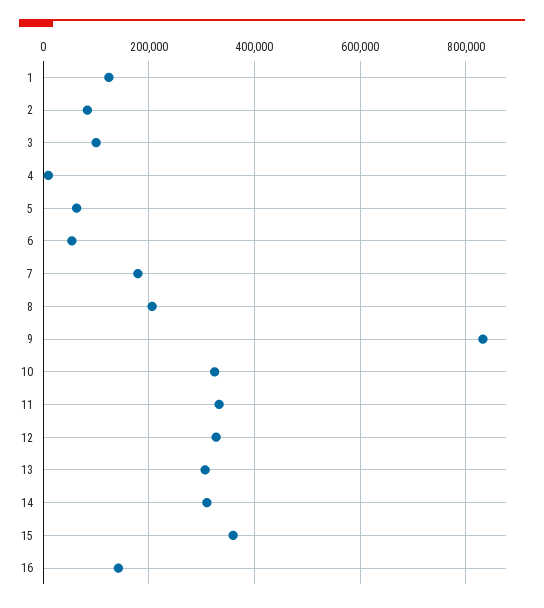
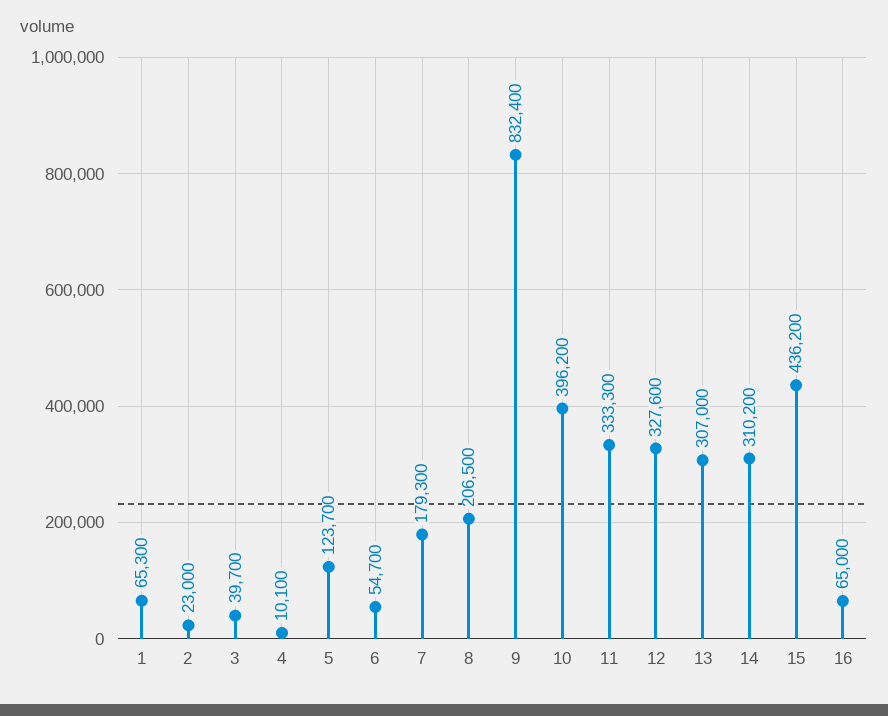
  {
-   "1": 120000,
+   "1": 65300,
-   "2": 80000,
+   "2": 23000,
-   "3": 100000,
+   "3": 39700,
    "4": 10100,
-   "5": 60000,
+   "5": 123700,
    "6": 54700,
    "7": 179300,
    "8": 206500,
    "9": 832400,
-   "10": 320000,
+   "10": 396200,
    "11": 333300,
    "12": 327600,
    "13": 307000,
    "14": 310200,
-   "15": 360000,
+   "15": 436200,
-   "16": 140000
+   "16": 65000
  }

